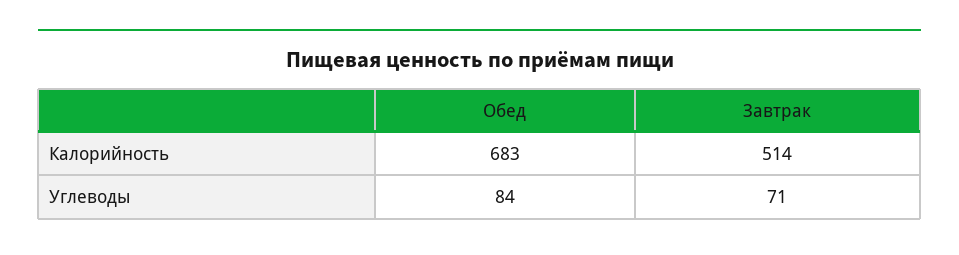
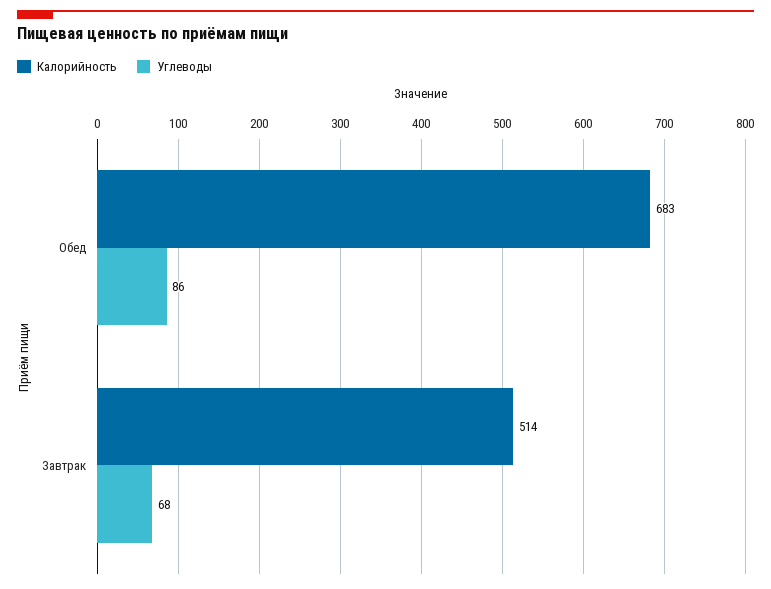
  {
    "Калорийность": {
      "Обед": 683,
      "Завтрак": 514
    },
    "Углеводы": {
-     "Обед": 84,
+     "Обед": 86,
-     "Завтрак": 71
+     "Завтрак": 68
    }
  }

